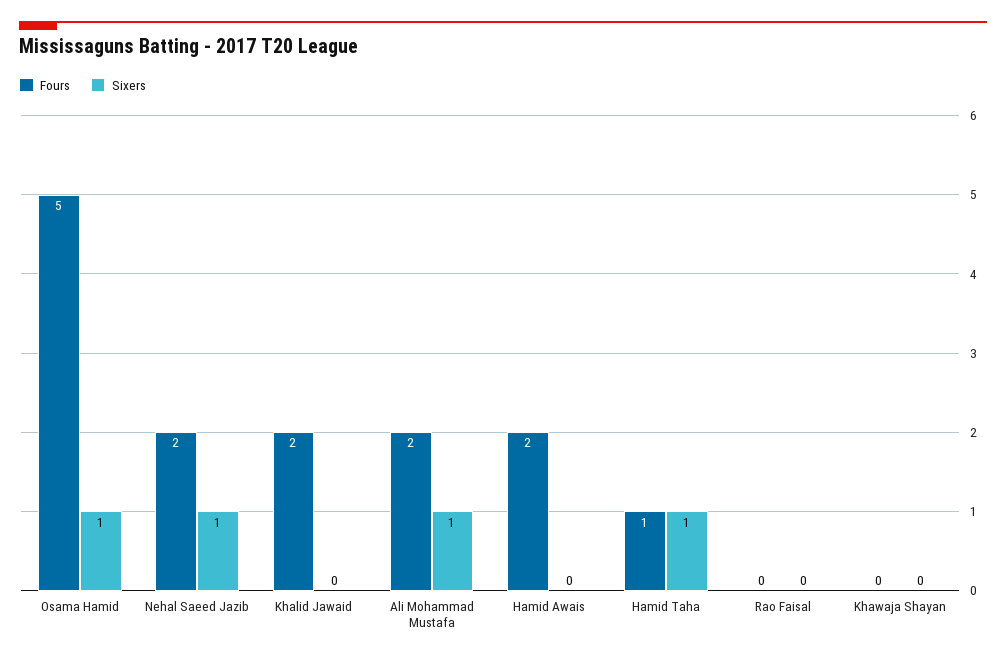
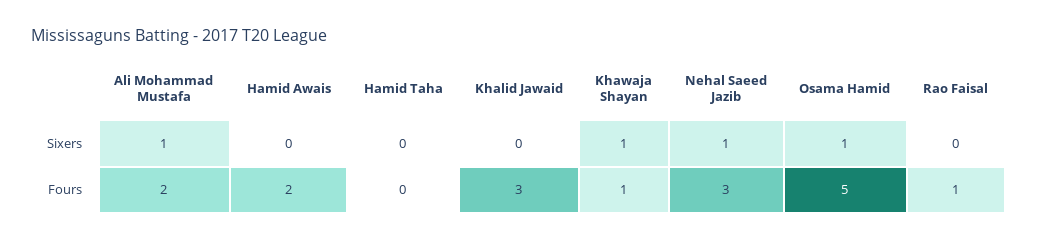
  {
    "Fours": {
      "Osama Hamid": 5,
-     "Nehal Saeed Jazib": 2,
+     "Nehal Saeed Jazib": 3,
-     "Khalid Jawaid": 2,
+     "Khalid Jawaid": 3,
      "Ali Mohammad Mustafa": 2,
      "Hamid Awais": 2,
-     "Hamid Taha": 1,
+     "Hamid Taha": 0,
-     "Rao Faisal": 0,
+     "Rao Faisal": 1,
-     "Khawaja Shayan": 0
+     "Khawaja Shayan": 1
    },
    "Sixers": {
      "Osama Hamid": 1,
      "Nehal Saeed Jazib": 1,
      "Khalid Jawaid": 0,
      "Ali Mohammad Mustafa": 1,
      "Hamid Awais": 0,
-     "Hamid Taha": 1,
+     "Hamid Taha": 0,
      "Rao Faisal": 0,
-     "Khawaja Shayan": 0
+     "Khawaja Shayan": 1
    }
  }

